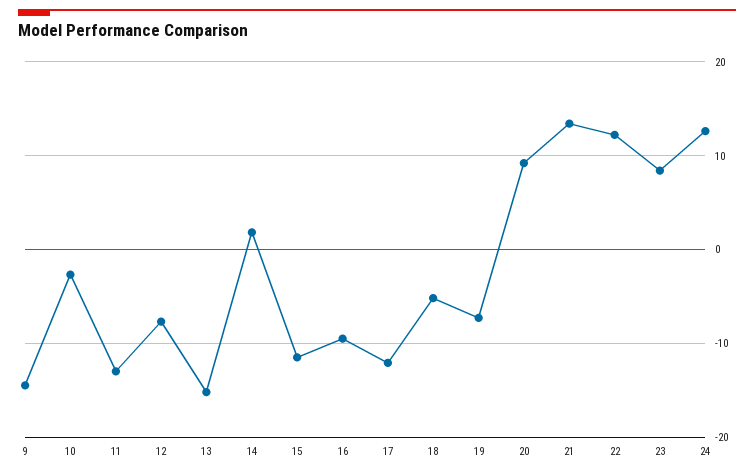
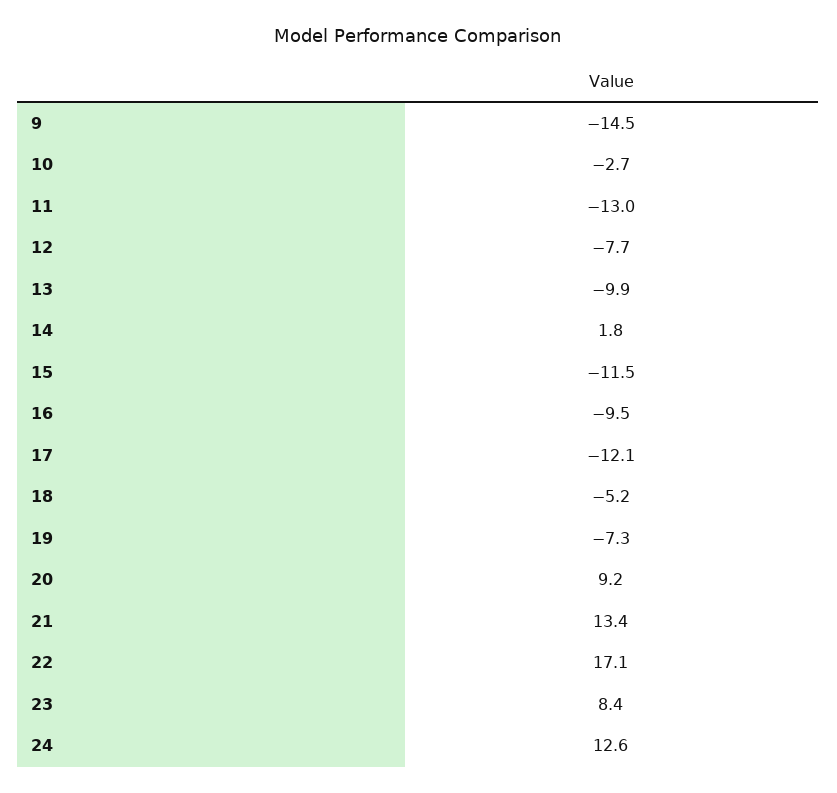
  {
    "9": -14.5,
    "10": -2.7,
    "11": -13,
    "12": -7.7,
-   "13": -15,
+   "13": -9.9,
    "14": 1.8,
    "15": -11.5,
    "16": -9.5,
    "17": -12.1,
    "18": -5.2,
    "19": -7.3,
    "20": 9.2,
    "21": 13.4,
-   "22": 12,
+   "22": 17.1,
    "23": 8.4,
    "24": 12.6
  }

